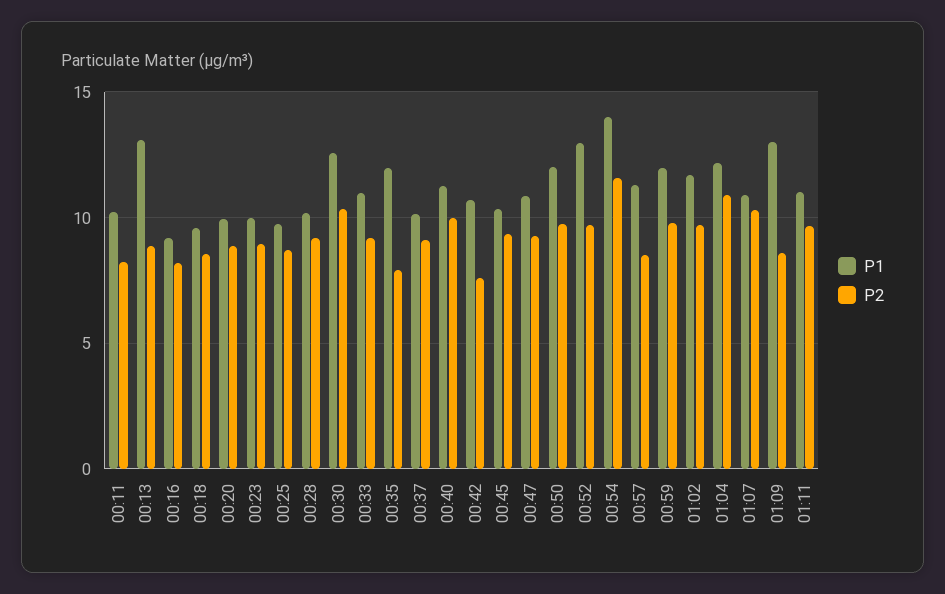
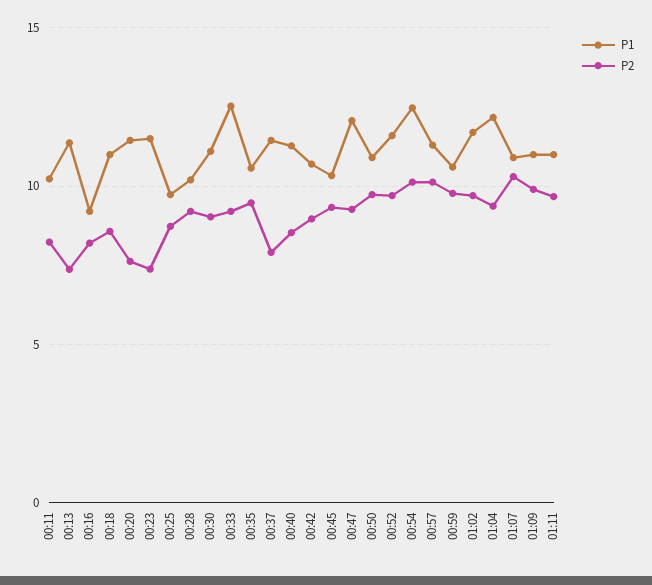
  {
    "P1": {
      "00:11": 10,
-     "00:13": 13,
+     "00:13": 11.5,
      "00:16": 9,
-     "00:18": 9.5,
+     "00:18": 11,
-     "00:20": 10,
+     "00:20": 11.5,
-     "00:23": 10,
+     "00:23": 11.5,
      "00:25": 9.5,
      "00:28": 10,
-     "00:30": 12.5,
+     "00:30": 11,
-     "00:33": 11,
+     "00:33": 12.5,
-     "00:35": 12,
+     "00:35": 10.5,
-     "00:37": 10,
+     "00:37": 11.5,
      "00:40": 11.5,
      "00:42": 10.5,
      "00:45": 10.5,
-     "00:47": 11,
+     "00:47": 12,
-     "00:50": 12,
+     "00:50": 11,
-     "00:52": 13,
+     "00:52": 11.5,
-     "00:54": 14,
+     "00:54": 12.5,
      "00:57": 11.5,
-     "00:59": 12,
+     "00:59": 10.5,
      "01:02": 11.5,
      "01:04": 12,
      "01:07": 11,
-     "01:09": 13,
+     "01:09": 11,
      "01:11": 11
    },
    "P2": {
      "00:11": 8,
-     "00:13": 9,
+     "00:13": 7.5,
      "00:16": 8,
      "00:18": 8.5,
-     "00:20": 9,
+     "00:20": 7.5,
-     "00:23": 9,
+     "00:23": 7.5,
      "00:25": 8.5,
      "00:28": 9,
-     "00:30": 10.5,
+     "00:30": 9,
      "00:33": 9,
-     "00:35": 8,
+     "00:35": 9.5,
-     "00:37": 9,
+     "00:37": 8,
-     "00:40": 10,
+     "00:40": 8.5,
-     "00:42": 7.5,
+     "00:42": 9,
      "00:45": 9.5,
      "00:47": 9.5,
      "00:50": 9.5,
      "00:52": 9.5,
-     "00:54": 11.5,
+     "00:54": 10,
-     "00:57": 8.5,
+     "00:57": 10,
      "00:59": 10,
      "01:02": 9.5,
-     "01:04": 11,
+     "01:04": 9.5,
      "01:07": 10.5,
-     "01:09": 8.5,
+     "01:09": 10,
      "01:11": 9.5
    }
  }

